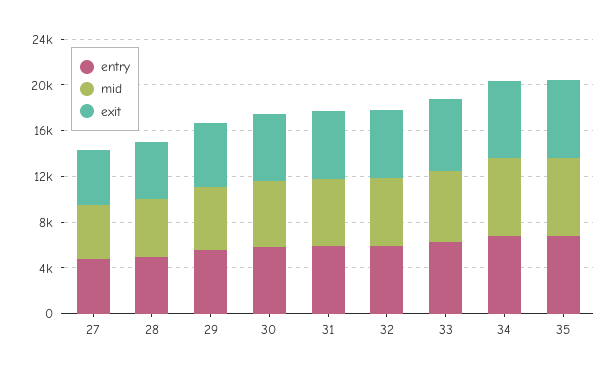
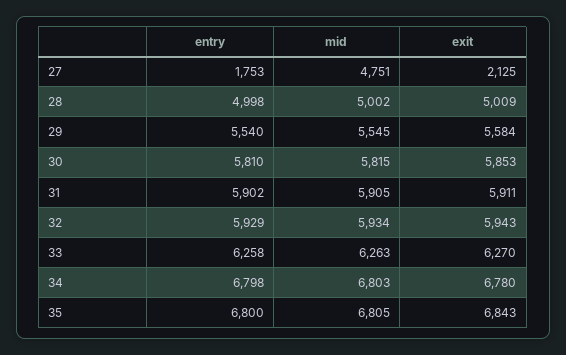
  {
    "entry": {
-     "27": 5000,
+     "27": 1753,
      "28": 4998,
      "29": 5540,
      "30": 5810,
      "31": 5902,
      "32": 5929,
      "33": 6258,
      "34": 6798,
      "35": 6800
    },
    "mid": {
      "27": 4751,
      "28": 5002,
      "29": 5545,
      "30": 5815,
      "31": 5905,
      "32": 5934,
      "33": 6263,
      "34": 6803,
      "35": 6805
    },
    "exit": {
-     "27": 5000,
+     "27": 2125,
      "28": 5009,
      "29": 5584,
      "30": 5853,
      "31": 5911,
      "32": 5943,
      "33": 6270,
      "34": 6780,
      "35": 6843
    }
  }

